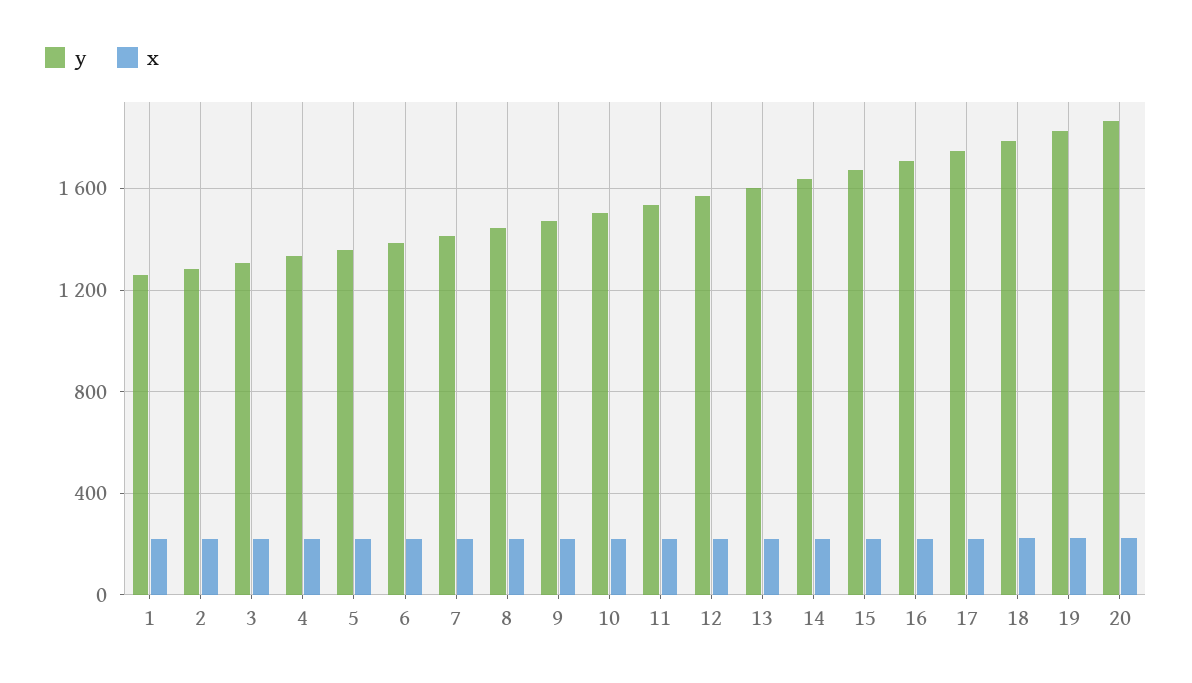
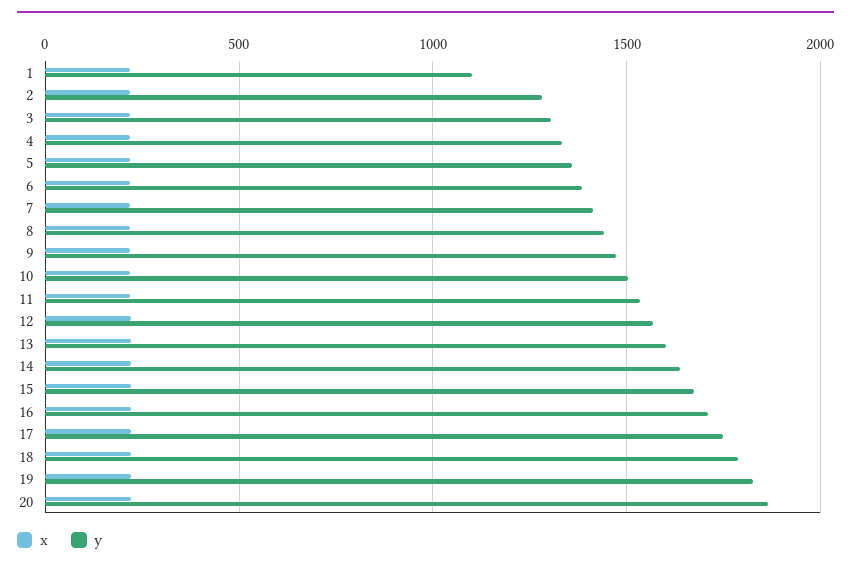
  {
    "y": {
-     "1": 1250,
+     "1": 1100,
      "2": 1300,
      "3": 1300,
      "4": 1350,
      "5": 1350,
      "6": 1400,
      "7": 1400,
      "8": 1450,
      "9": 1450,
      "10": 1500,
      "11": 1550,
      "12": 1550,
      "13": 1600,
      "14": 1650,
      "15": 1650,
      "16": 1700,
      "17": 1750,
      "18": 1800,
      "19": 1850,
      "20": 1850
    },
    "x": {
      "1": 200,
      "2": 200,
      "3": 200,
      "4": 200,
      "5": 200,
      "6": 200,
      "7": 200,
      "8": 200,
      "9": 200,
      "10": 200,
      "11": 200,
      "12": 200,
      "13": 200,
      "14": 200,
      "15": 200,
      "16": 200,
      "17": 200,
      "18": 200,
      "19": 200,
      "20": 200
    }
  }

